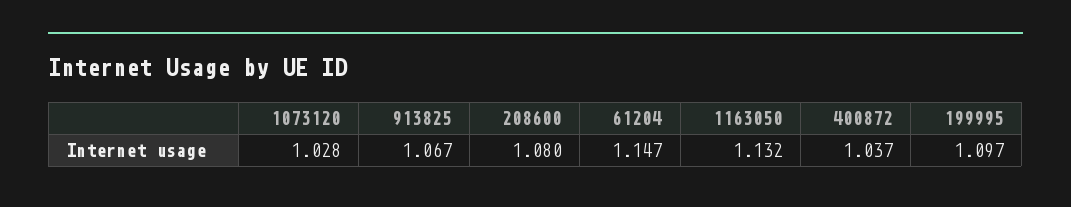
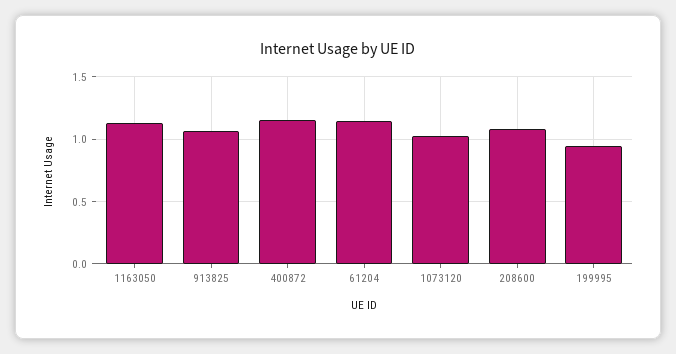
  {
    "1073120": 1.028,
    "913825": 1.067,
    "208600": 1.08,
    "61204": 1.147,
    "1163050": 1.132,
-   "400872": 1.037,
+   "400872": 1.15,
-   "199995": 1.097
+   "199995": 0.95
  }

